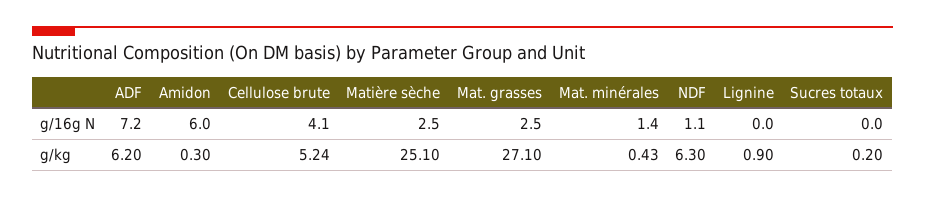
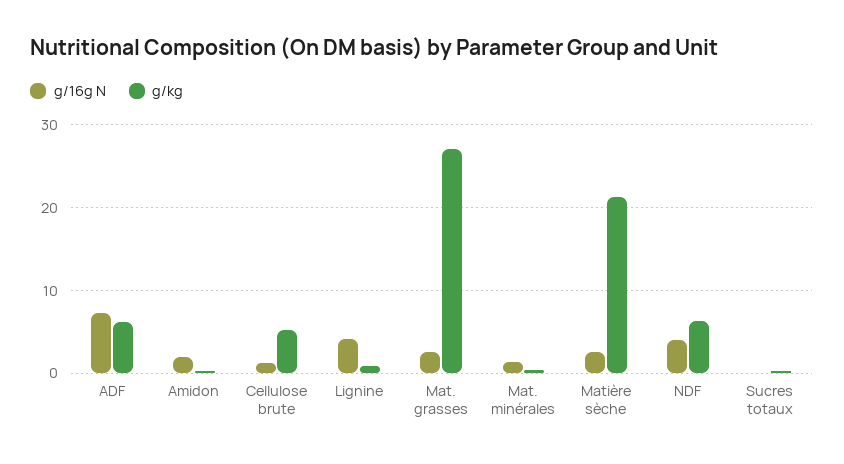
  {
    "g/16g N": {
      "ADF": 7.2,
-     "Amidon": 6,
+     "Amidon": 2,
-     "Cellulose brute": 4.1,
+     "Cellulose brute": 1,
      "Matière sèche": 2.5,
      "Mat. grasses": 2.5,
      "Mat. minérales": 1.4,
-     "NDF": 1.1,
+     "NDF": 4,
-     "Lignine": 0,
+     "Lignine": 4,
      "Sucres totaux": 0
    },
    "g/kg": {
      "ADF": 6.2,
      "Amidon": 0.3,
      "Cellulose brute": 5.24,
-     "Matière sèche": 25.1,
+     "Matière sèche": 21,
      "Mat. grasses": 27.1,
      "Mat. minérales": 0.43,
      "NDF": 6.3,
      "Lignine": 0.9,
      "Sucres totaux": 0.2
    }
  }

